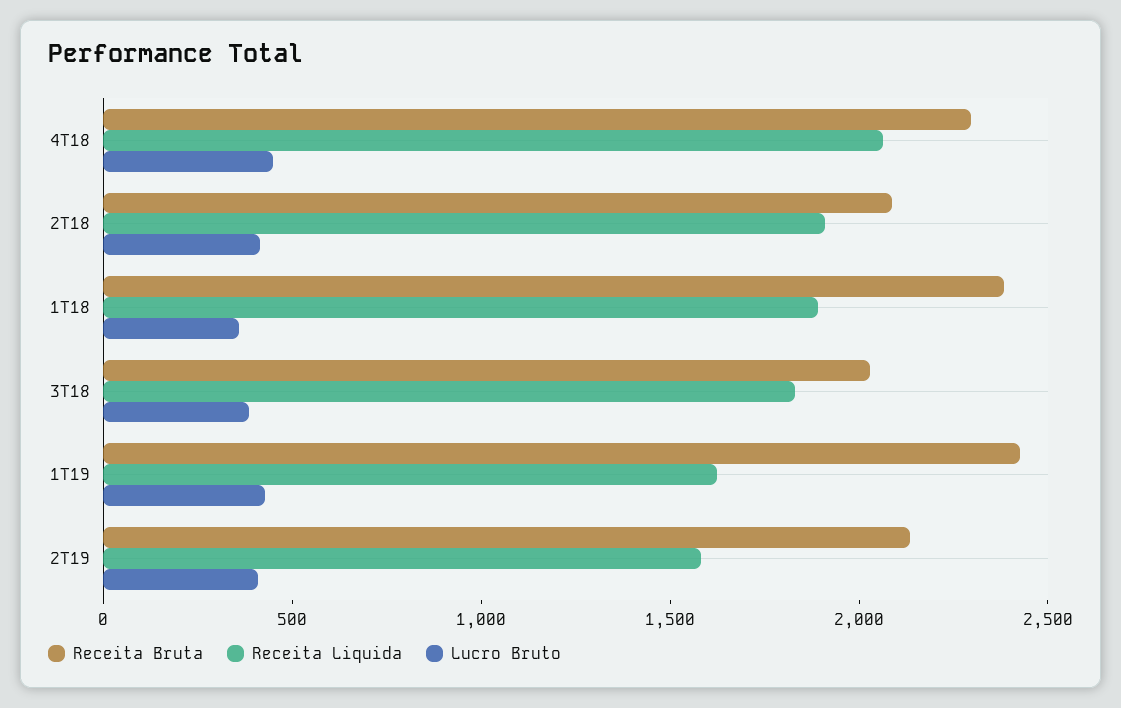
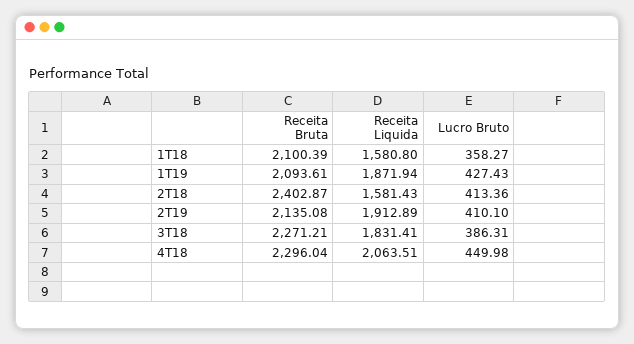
  {
    "Receita Bruta": {
      "4T18": 2296.04,
-     "2T18": 2100,
+     "2T18": 2402.87,
-     "1T18": 2400,
+     "1T18": 2100.39,
-     "3T18": 2000,
+     "3T18": 2271.21,
-     "1T19": 2400,
+     "1T19": 2093.61,
      "2T19": 2135.08
    },
    "Receita Liquida": {
      "4T18": 2063.51,
-     "2T18": 1900,
+     "2T18": 1581.43,
-     "1T18": 1900,
+     "1T18": 1580.8,
      "3T18": 1831.41,
-     "1T19": 1600,
+     "1T19": 1871.94,
-     "2T19": 1600
+     "2T19": 1912.89
    },
    "Lucro Bruto": {
      "4T18": 449.98,
      "2T18": 413.36,
      "1T18": 358.27,
      "3T18": 386.31,
      "1T19": 427.43,
      "2T19": 410.1
    }
  }

